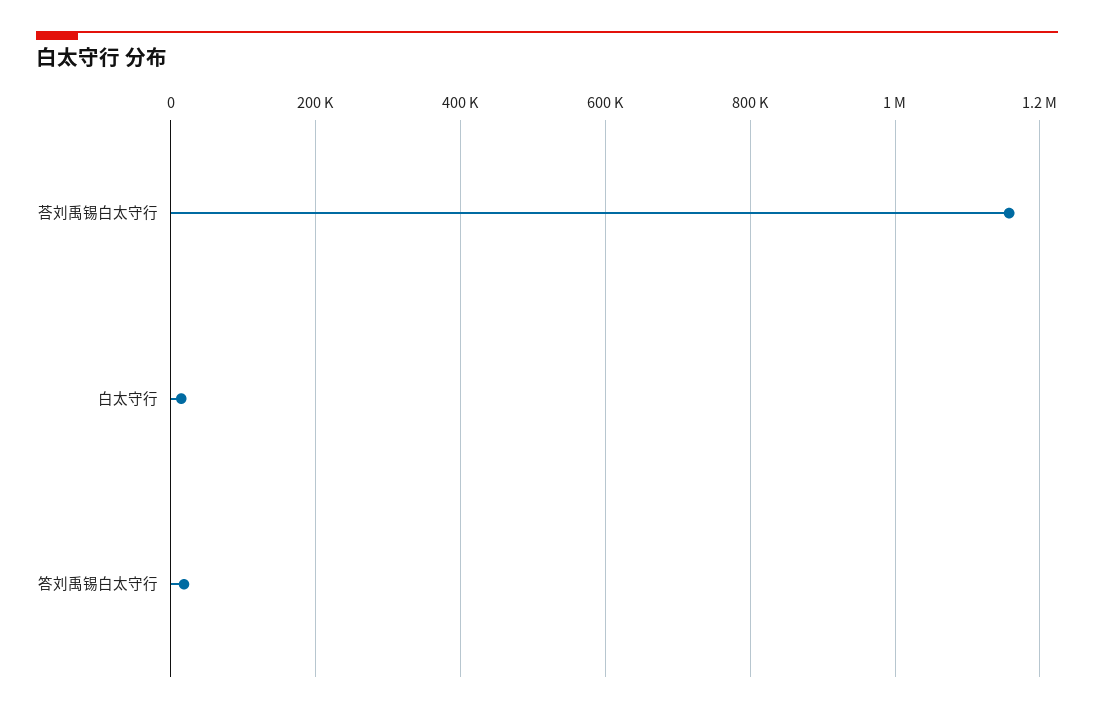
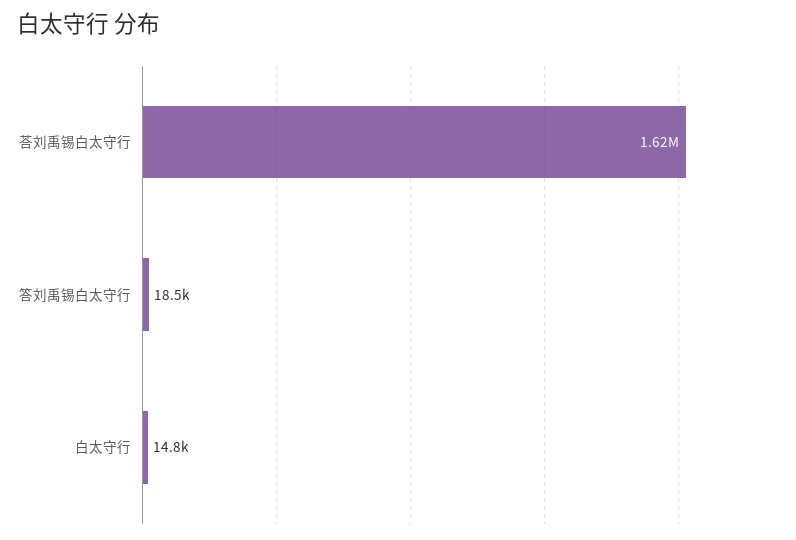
  {
-   "荅刘禹锡白太守行": 1160000,
+   "荅刘禹锡白太守行": 1620000,
    "白太守行": 14800,
    "答刘禹锡白太守行": 18500
  }

